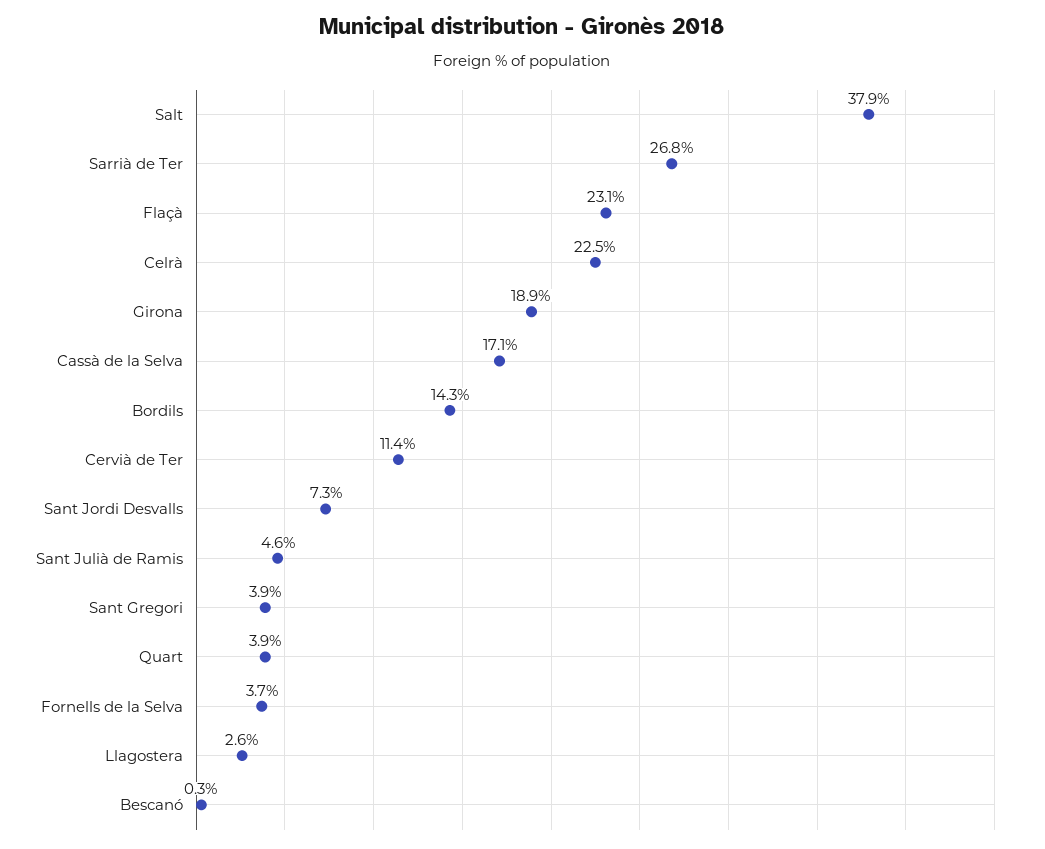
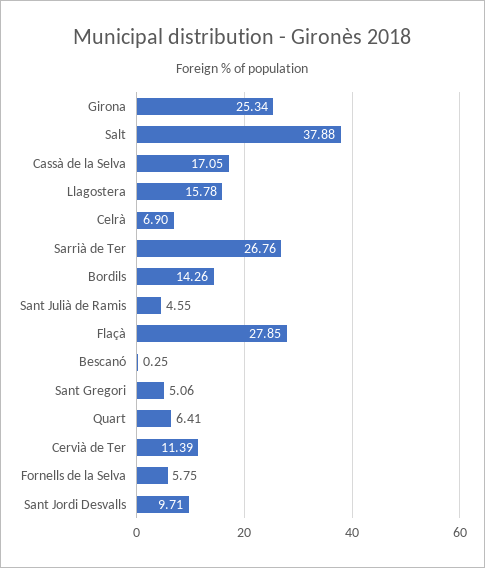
  {
    "Salt": 37.88,
    "Sarrià de Ter": 26.76,
-   "Flaçà": 23.1,
+   "Flaçà": 27.85,
-   "Celrà": 22.5,
+   "Celrà": 6.9,
-   "Girona": 18.9,
+   "Girona": 25.34,
    "Cassà de la Selva": 17.05,
    "Bordils": 14.26,
    "Cervià de Ter": 11.39,
-   "Sant Jordi Desvalls": 7.3,
+   "Sant Jordi Desvalls": 9.71,
    "Sant Julià de Ramis": 4.55,
-   "Sant Gregori": 3.9,
+   "Sant Gregori": 5.06,
-   "Quart": 3.9,
+   "Quart": 6.41,
-   "Fornells de la Selva": 3.7,
+   "Fornells de la Selva": 5.75,
-   "Llagostera": 2.6,
+   "Llagostera": 15.78,
    "Bescanó": 0.25
  }

